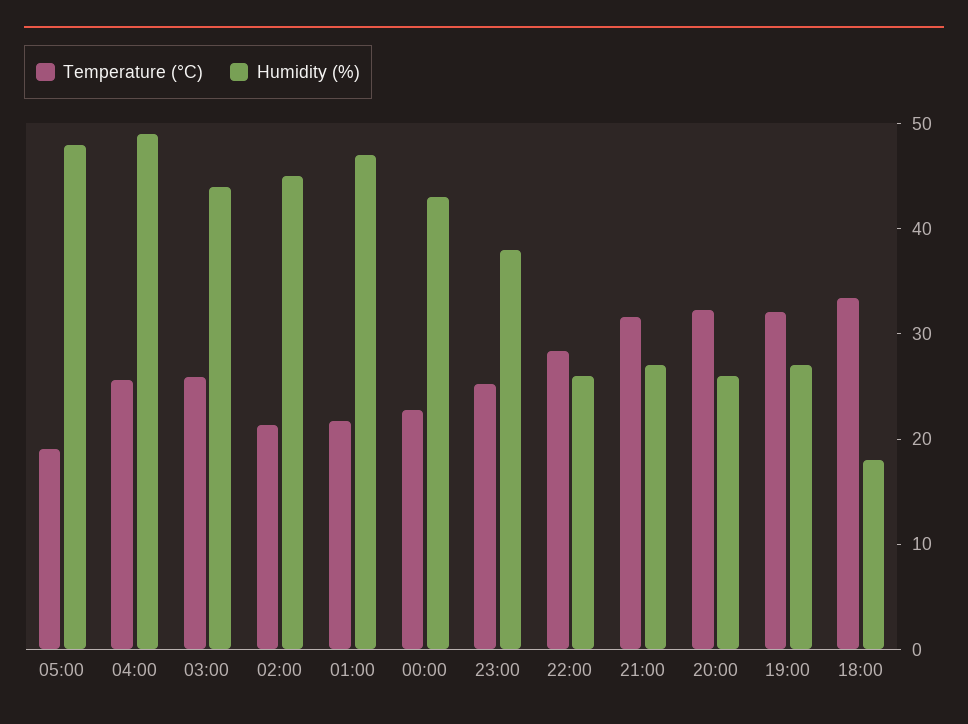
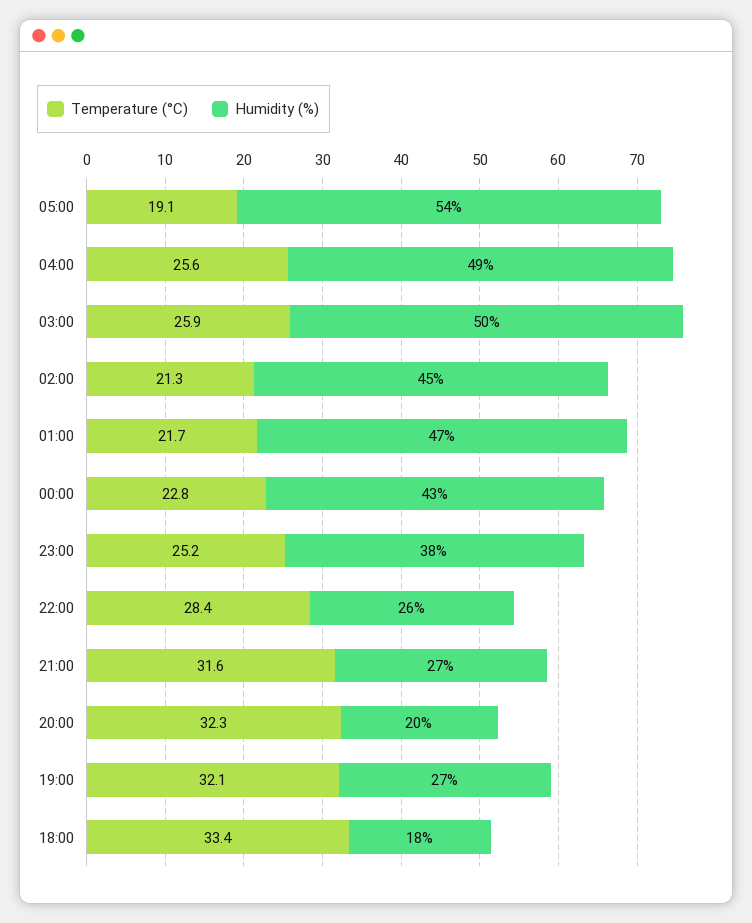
  {
    "Temperature (°C)": {
      "05:00": 19.1,
      "04:00": 25.6,
      "03:00": 25.9,
      "02:00": 21.3,
      "01:00": 21.7,
      "00:00": 22.8,
      "23:00": 25.2,
      "22:00": 28.4,
      "21:00": 31.6,
      "20:00": 32.3,
      "19:00": 32.1,
      "18:00": 33.4
    },
    "Humidity (%)": {
-     "05:00": 48,
+     "05:00": 54,
      "04:00": 49,
-     "03:00": 44,
+     "03:00": 50,
      "02:00": 45,
      "01:00": 47,
      "00:00": 43,
      "23:00": 38,
      "22:00": 26,
      "21:00": 27,
-     "20:00": 26,
+     "20:00": 20,
      "19:00": 27,
      "18:00": 18
    }
  }

